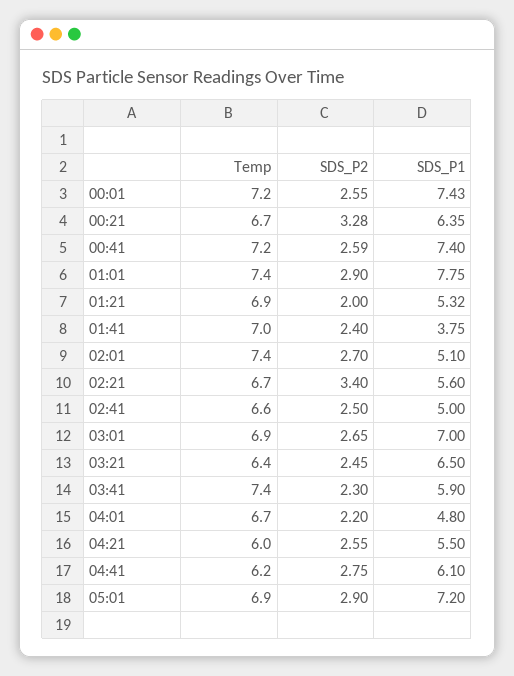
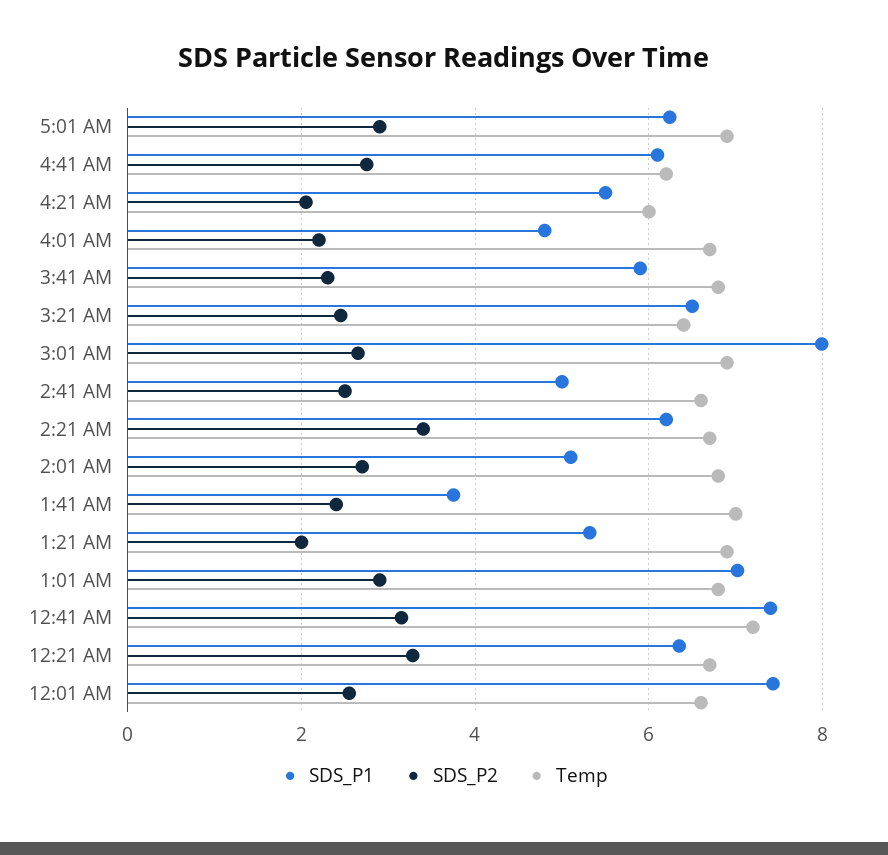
  {
    "Temp": {
-     "00:01": 7.2,
+     "00:01": 6.6,
      "00:21": 6.7,
      "00:41": 7.2,
-     "01:01": 7.4,
+     "01:01": 6.8,
      "01:21": 6.9,
      "01:41": 7,
-     "02:01": 7.4,
+     "02:01": 6.8,
      "02:21": 6.7,
      "02:41": 6.6,
      "03:01": 6.9,
      "03:21": 6.4,
-     "03:41": 7.4,
+     "03:41": 6.8,
      "04:01": 6.7,
      "04:21": 6,
      "04:41": 6.2,
      "05:01": 6.9
    },
    "SDS_P2": {
      "00:01": 2.55,
      "00:21": 3.28,
-     "00:41": 2.59,
+     "00:41": 3.2,
      "01:01": 2.9,
      "01:21": 2,
      "01:41": 2.4,
      "02:01": 2.7,
      "02:21": 3.4,
      "02:41": 2.5,
      "03:01": 2.65,
      "03:21": 2.45,
      "03:41": 2.3,
      "04:01": 2.2,
-     "04:21": 2.55,
+     "04:21": 2,
      "04:41": 2.75,
      "05:01": 2.9
    },
    "SDS_P1": {
      "00:01": 7.43,
      "00:21": 6.35,
      "00:41": 7.4,
-     "01:01": 7.75,
+     "01:01": 7,
      "01:21": 5.32,
      "01:41": 3.75,
      "02:01": 5.1,
-     "02:21": 5.6,
+     "02:21": 6.2,
      "02:41": 5,
-     "03:01": 7,
+     "03:01": 8,
      "03:21": 6.5,
      "03:41": 5.9,
      "04:01": 4.8,
      "04:21": 5.5,
      "04:41": 6.1,
-     "05:01": 7.2
+     "05:01": 6.2
    }
  }

